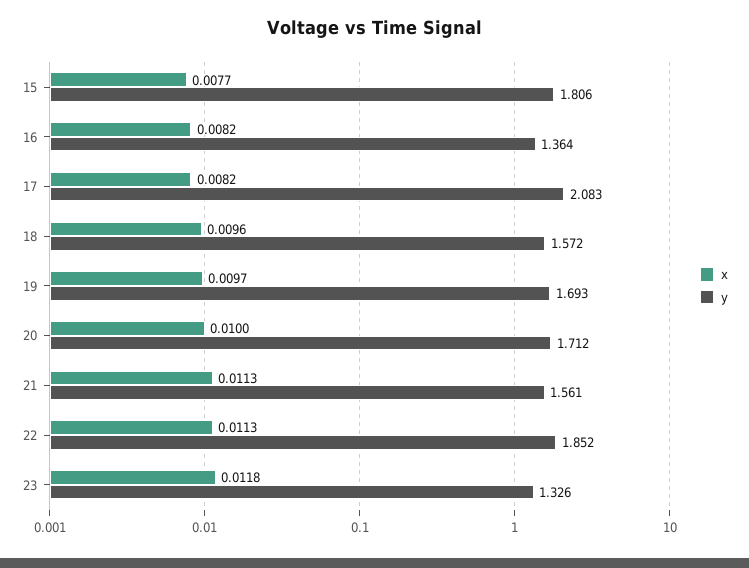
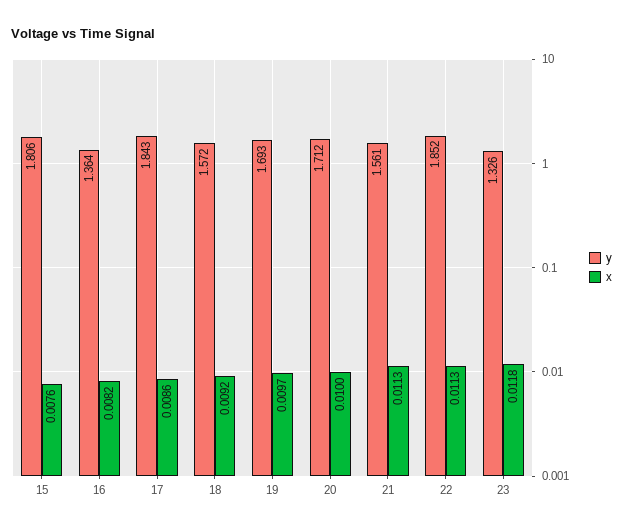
  {
    "x": {
-     "15": 0.0077,
+     "15": 0.0076,
      "16": 0.0082,
-     "17": 0.0082,
+     "17": 0.0086,
-     "18": 0.0096,
+     "18": 0.0092,
      "19": 0.0097,
      "20": 0.01,
      "21": 0.0113,
      "22": 0.0113,
      "23": 0.0118
    },
    "y": {
      "15": 1.806,
      "16": 1.364,
-     "17": 2.083,
+     "17": 1.843,
      "18": 1.572,
      "19": 1.693,
      "20": 1.712,
      "21": 1.561,
      "22": 1.852,
      "23": 1.326
    }
  }

